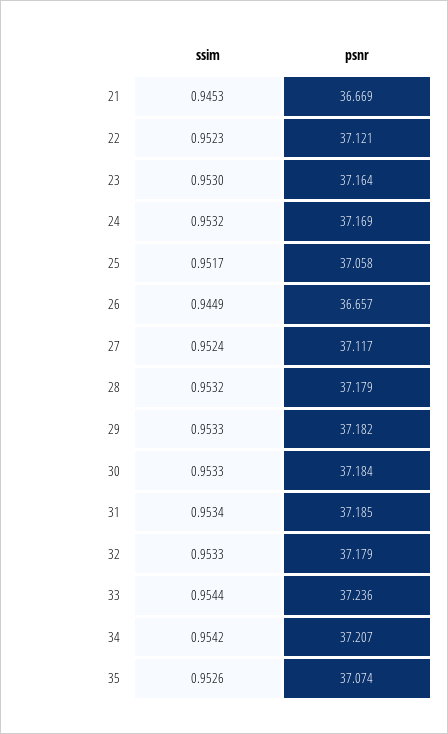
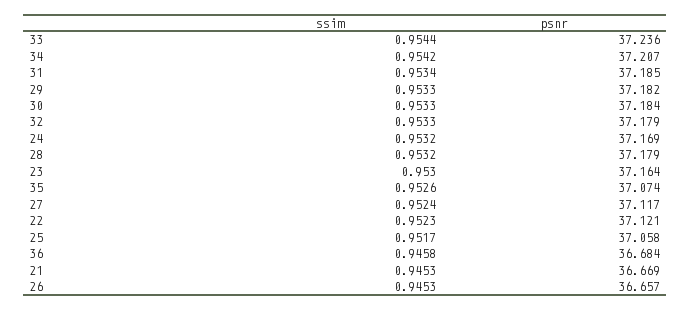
  {
    "ssim": {
      "21": 0.9453,
      "22": 0.9523,
      "23": 0.953,
      "24": 0.9532,
      "25": 0.9517,
-     "26": 0.9449,
+     "26": 0.9453,
      "27": 0.9524,
      "28": 0.9532,
      "29": 0.9533,
      "30": 0.9533,
      "31": 0.9534,
      "32": 0.9533,
      "33": 0.9544,
      "34": 0.9542,
-     "35": 0.9526
+     "35": 0.9526,
+     "36": 0.9458
    },
    "psnr": {
      "21": 36.669,
      "22": 37.121,
      "23": 37.164,
      "24": 37.169,
      "25": 37.058,
      "26": 36.657,
      "27": 37.117,
      "28": 37.179,
      "29": 37.182,
      "30": 37.184,
      "31": 37.185,
      "32": 37.179,
      "33": 37.236,
      "34": 37.207,
-     "35": 37.074
+     "35": 37.074,
+     "36": 36.684
    }
  }

